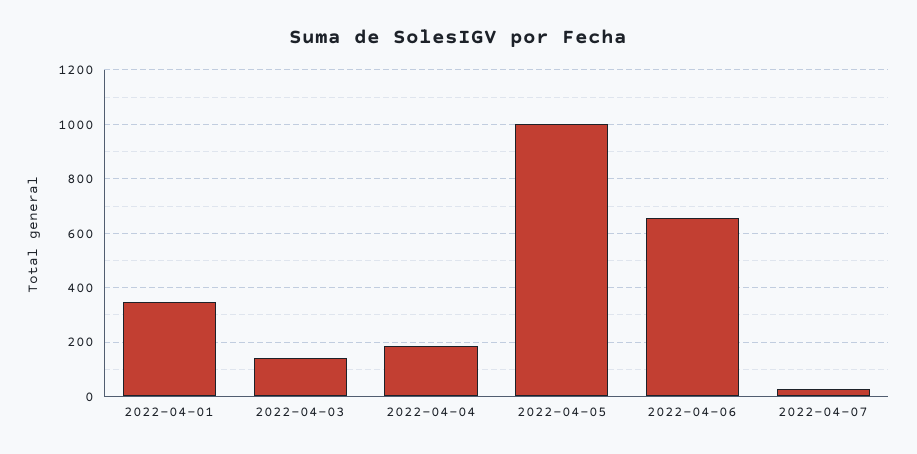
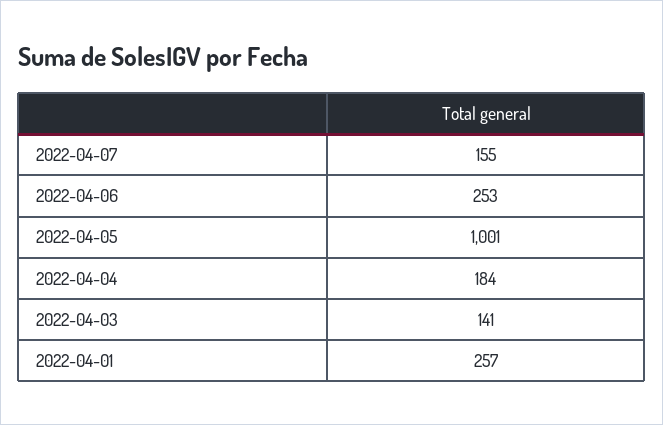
  {
-   "2022-04-01": 350,
+   "2022-04-01": 257,
    "2022-04-03": 141,
    "2022-04-04": 184,
    "2022-04-05": 1001,
-   "2022-04-06": 650,
+   "2022-04-06": 253,
-   "2022-04-07": 25
+   "2022-04-07": 155
  }

